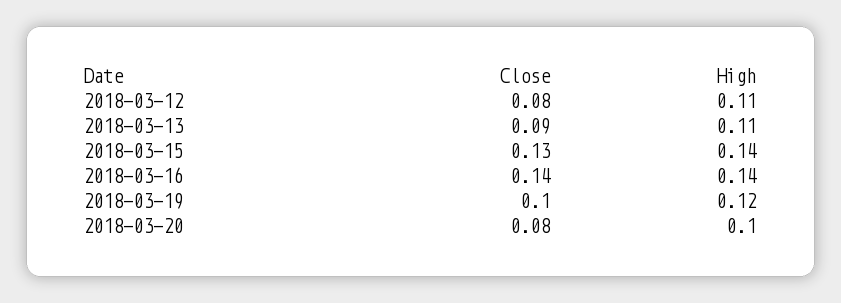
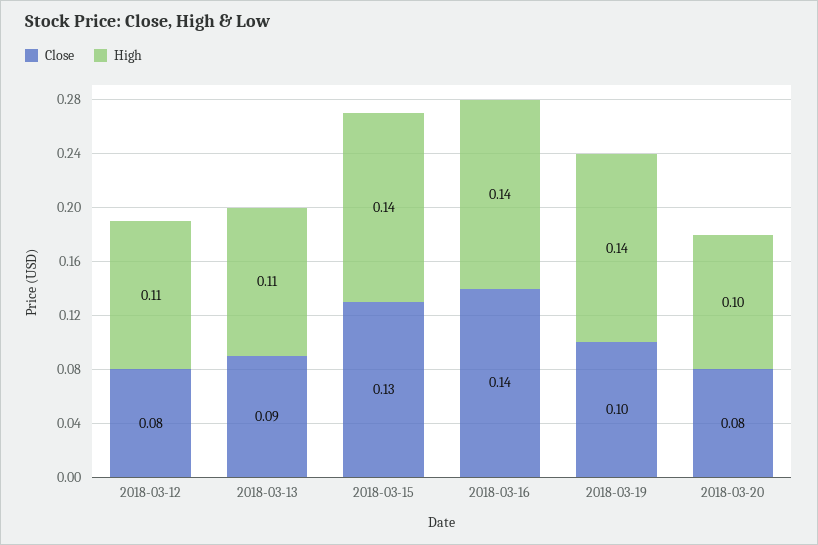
  {
    "Close": {
      "2018-03-12": 0.08,
      "2018-03-13": 0.09,
      "2018-03-15": 0.13,
      "2018-03-16": 0.14,
      "2018-03-19": 0.1,
      "2018-03-20": 0.08
    },
    "High": {
      "2018-03-12": 0.11,
      "2018-03-13": 0.11,
      "2018-03-15": 0.14,
      "2018-03-16": 0.14,
-     "2018-03-19": 0.12,
+     "2018-03-19": 0.14,
      "2018-03-20": 0.1
    }
  }

